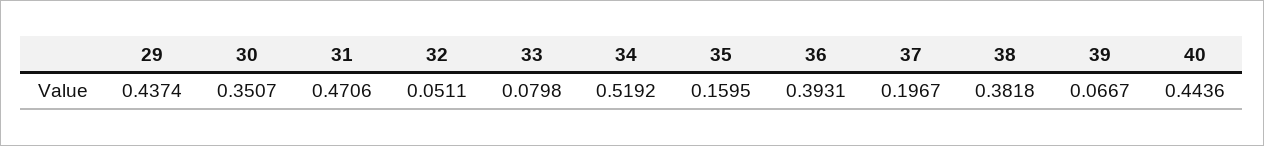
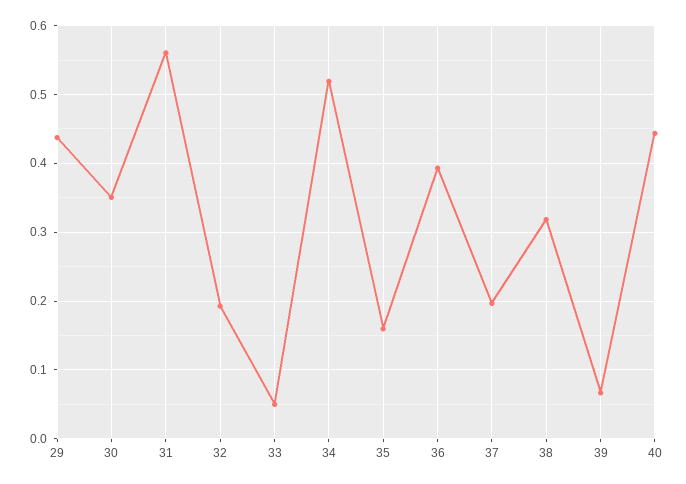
  {
    "29": 0.4374,
    "30": 0.3507,
-   "31": 0.4706,
+   "31": 0.56,
-   "32": 0.0511,
+   "32": 0.19,
-   "33": 0.0798,
+   "33": 0.05,
    "34": 0.5192,
    "35": 0.1595,
    "36": 0.3931,
    "37": 0.1967,
-   "38": 0.3818,
+   "38": 0.32,
    "39": 0.0667,
    "40": 0.4436
  }

